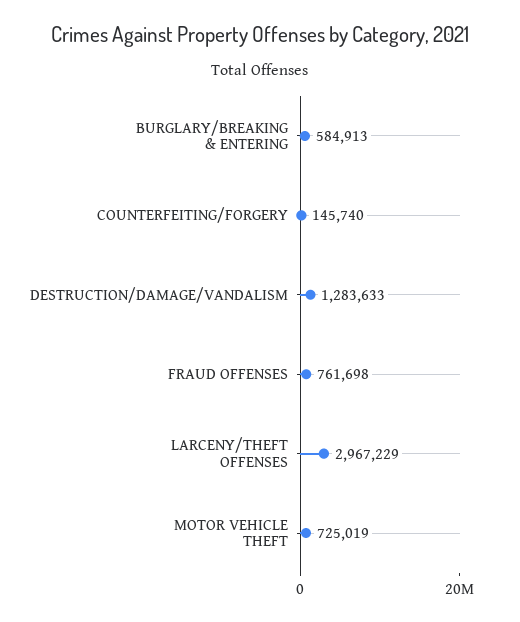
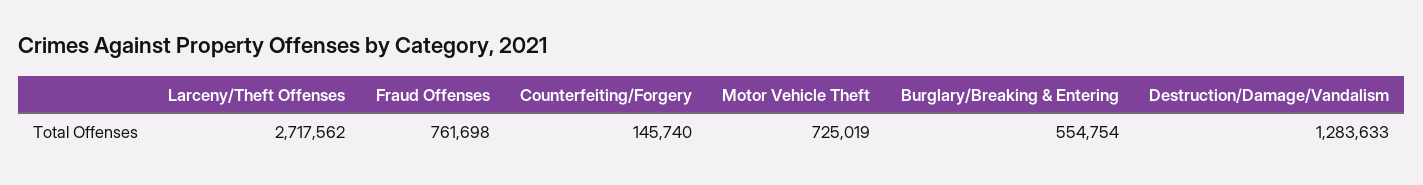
  {
-   "BURGLARY/BREAKING & ENTERING": 584913,
+   "BURGLARY/BREAKING & ENTERING": 554754,
    "COUNTERFEITING/FORGERY": 145740,
    "DESTRUCTION/DAMAGE/VANDALISM": 1283633,
    "FRAUD OFFENSES": 761698,
-   "LARCENY/THEFT OFFENSES": 2967229,
+   "LARCENY/THEFT OFFENSES": 2717562,
    "MOTOR VEHICLE THEFT": 725019
  }

